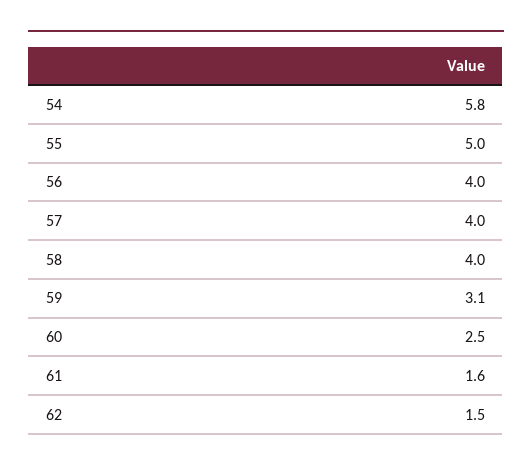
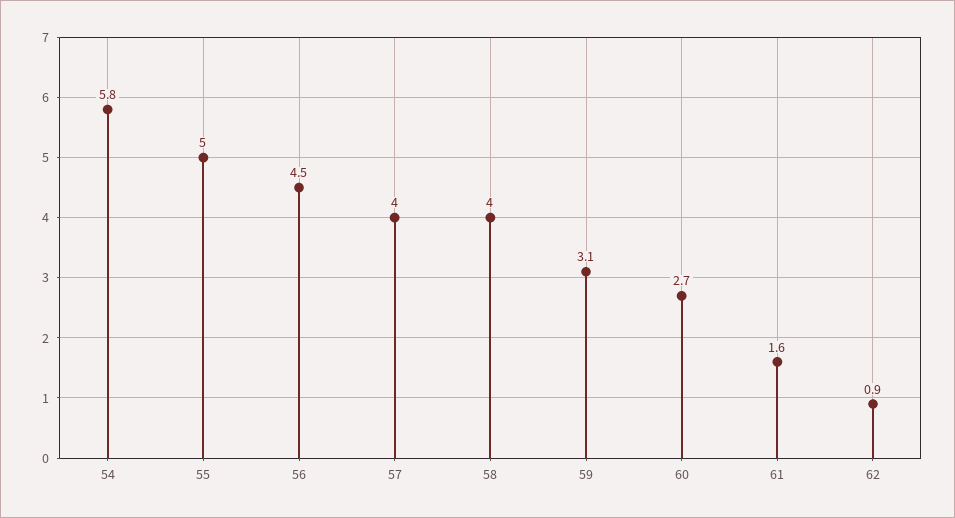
  {
    "54": 5.8,
    "55": 5,
-   "56": 4,
+   "56": 4.5,
    "57": 4,
    "58": 4,
    "59": 3.1,
-   "60": 2.5,
+   "60": 2.7,
    "61": 1.6,
-   "62": 1.5
+   "62": 0.9
  }

